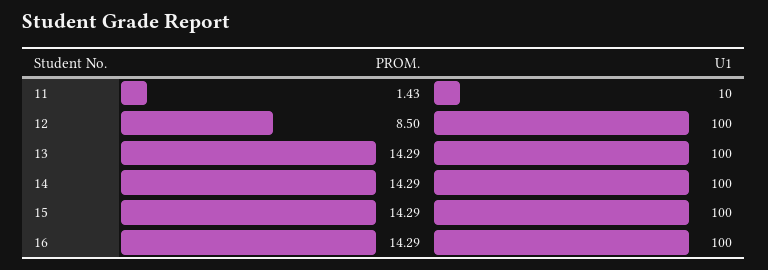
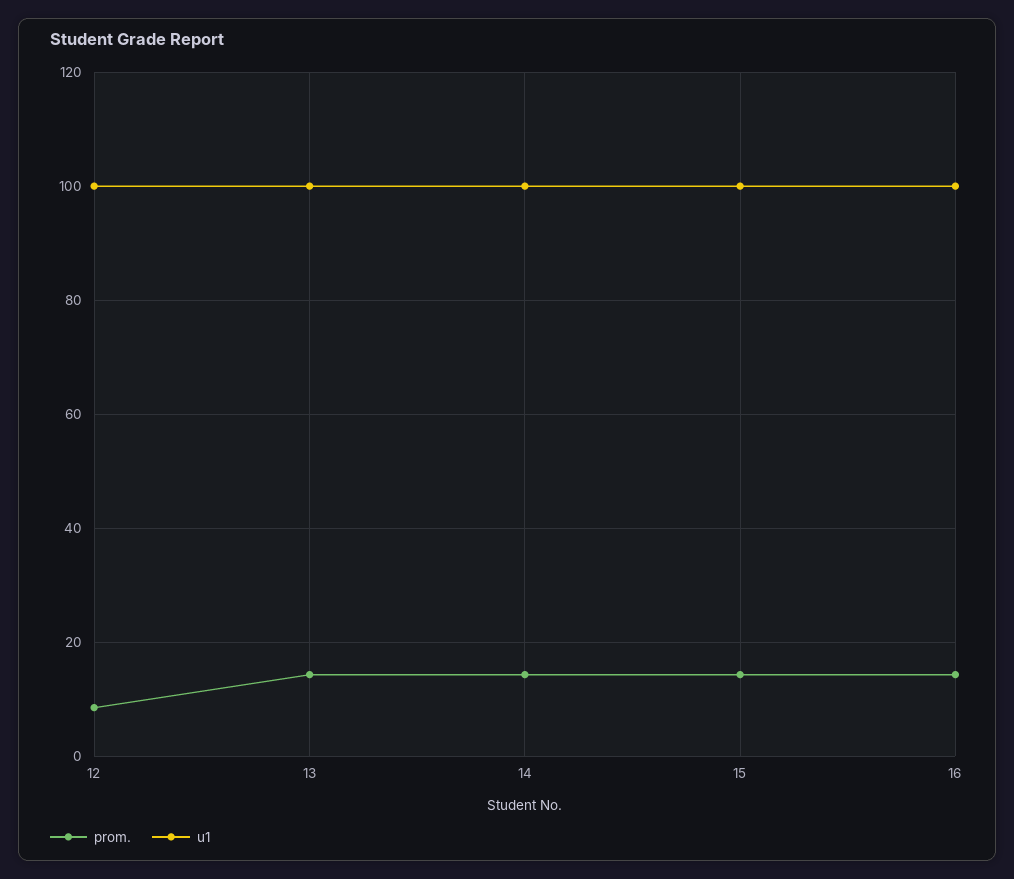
  {
    "PROM.": {
-     "11": 1.43,
      "12": 8.5,
      "13": 14.29,
      "14": 14.29,
      "15": 14.29,
      "16": 14.29
    },
    "U1": {
-     "11": 10,
      "12": 100,
      "13": 100,
      "14": 100,
      "15": 100,
      "16": 100
    }
  }

